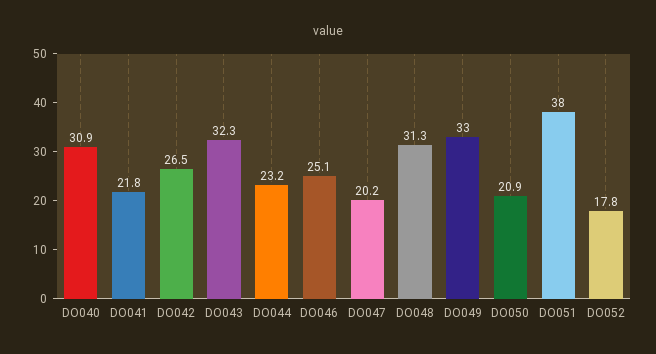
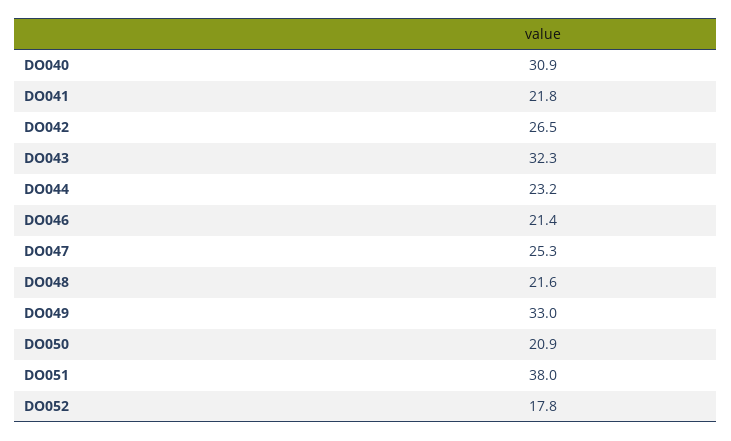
  {
    "DO040": 30.9,
    "DO041": 21.8,
    "DO042": 26.5,
    "DO043": 32.3,
    "DO044": 23.2,
-   "DO046": 25.1,
+   "DO046": 21.4,
-   "DO047": 20.2,
+   "DO047": 25.3,
-   "DO048": 31.3,
+   "DO048": 21.6,
    "DO049": 33,
    "DO050": 20.9,
    "DO051": 38,
    "DO052": 17.8
  }

